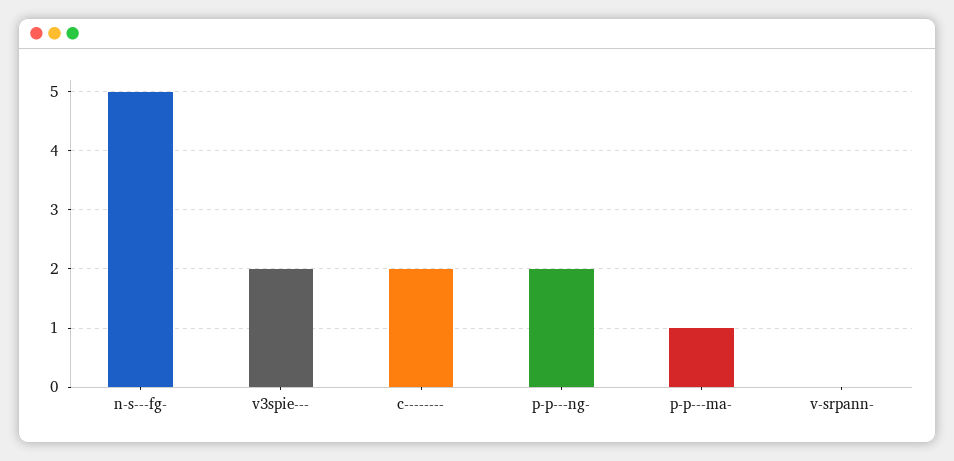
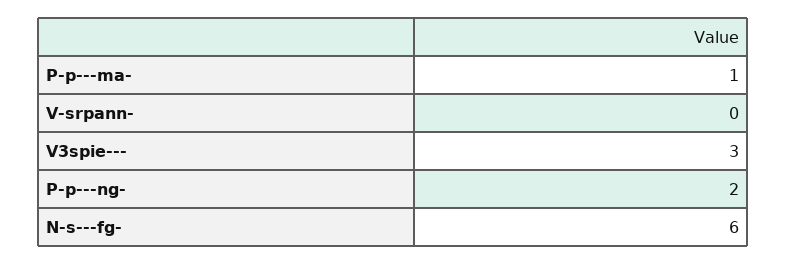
  {
-   "n-s---fg-": 5,
+   "n-s---fg-": 6,
-   "v3spie---": 2,
+   "v3spie---": 3,
-   "c--------": 2,
    "p-p---ng-": 2,
    "p-p---ma-": 1,
    "v-srpann-": 0
  }

